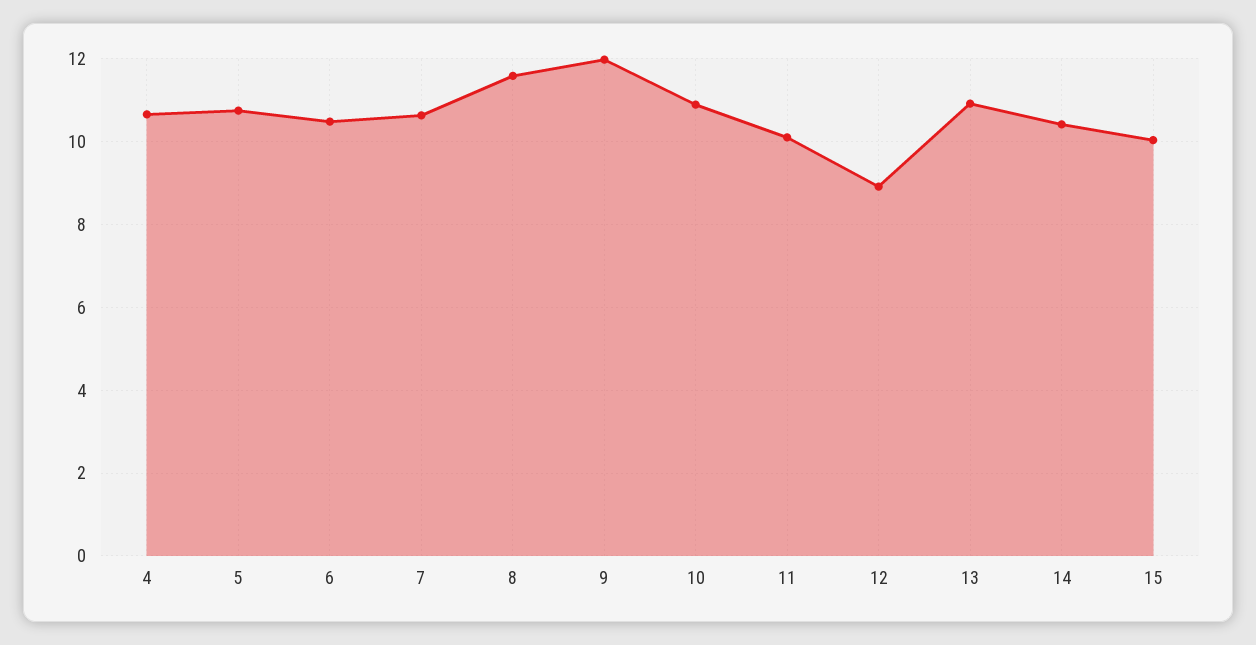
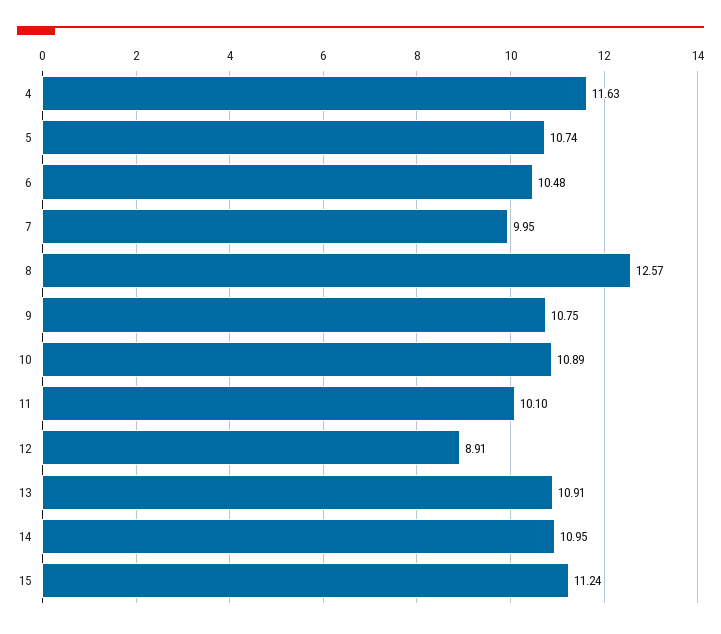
  {
-   "4": 10.6,
+   "4": 11.63,
    "5": 10.74,
    "6": 10.48,
-   "7": 10.6,
+   "7": 9.95,
-   "8": 11.6,
+   "8": 12.57,
-   "9": 12,
+   "9": 10.75,
    "10": 10.89,
    "11": 10.1,
    "12": 8.91,
    "13": 10.91,
-   "14": 10.4,
+   "14": 10.95,
-   "15": 10
+   "15": 11.24
  }

